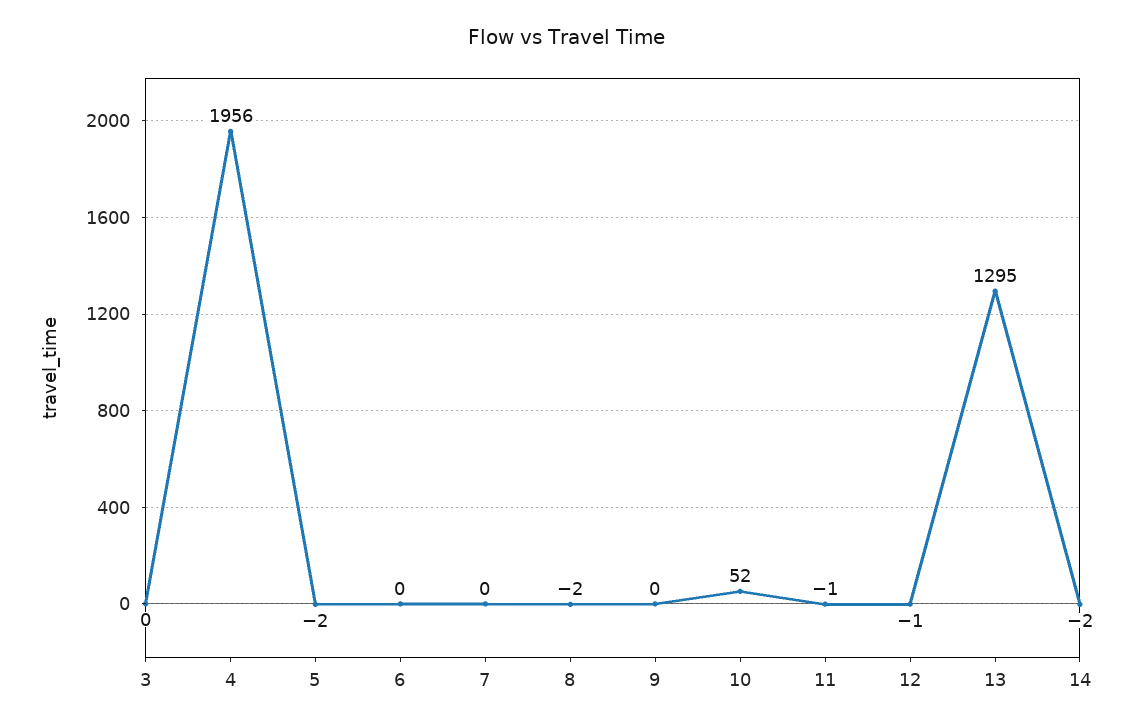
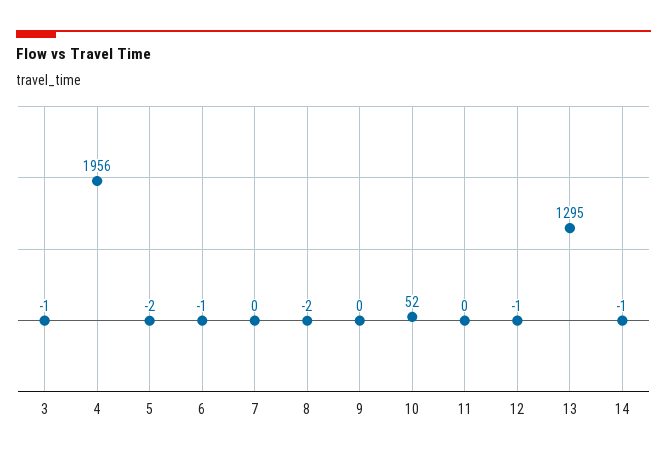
  {
-   "3": 0,
+   "3": -1,
    "4": 1956,
    "5": -2,
-   "6": 0,
+   "6": -1,
    "7": 0,
    "8": -2,
    "9": 0,
    "10": 52,
-   "11": -1,
+   "11": 0,
    "12": -1,
    "13": 1295,
-   "14": -2
+   "14": -1
  }

